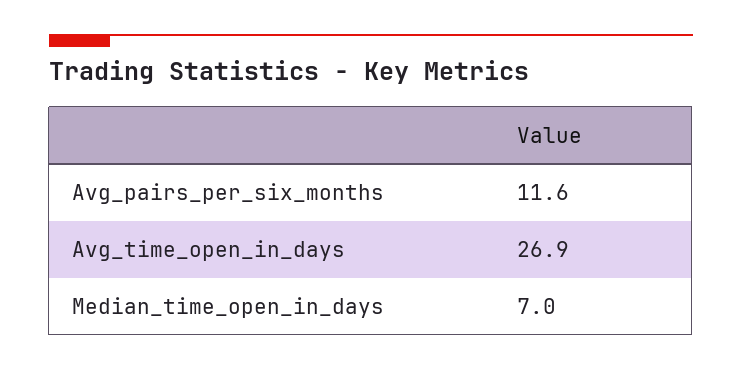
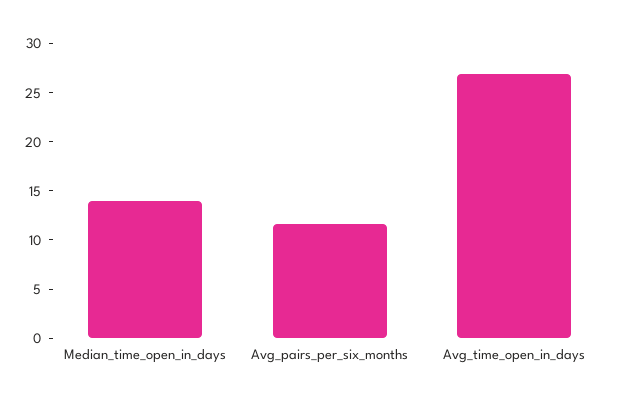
  {
    "Avg_pairs_per_six_months": 11.6,
    "Avg_time_open_in_days": 26.9,
-   "Median_time_open_in_days": 7
+   "Median_time_open_in_days": 14
  }

